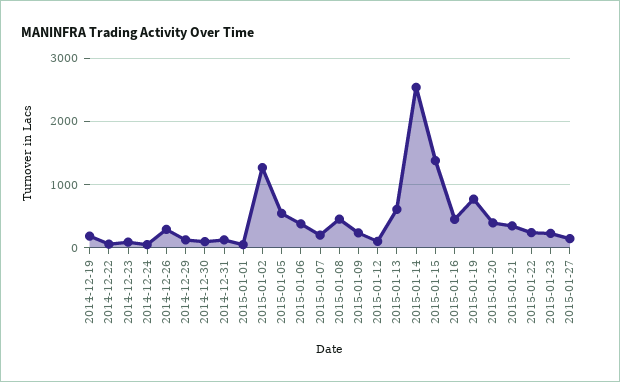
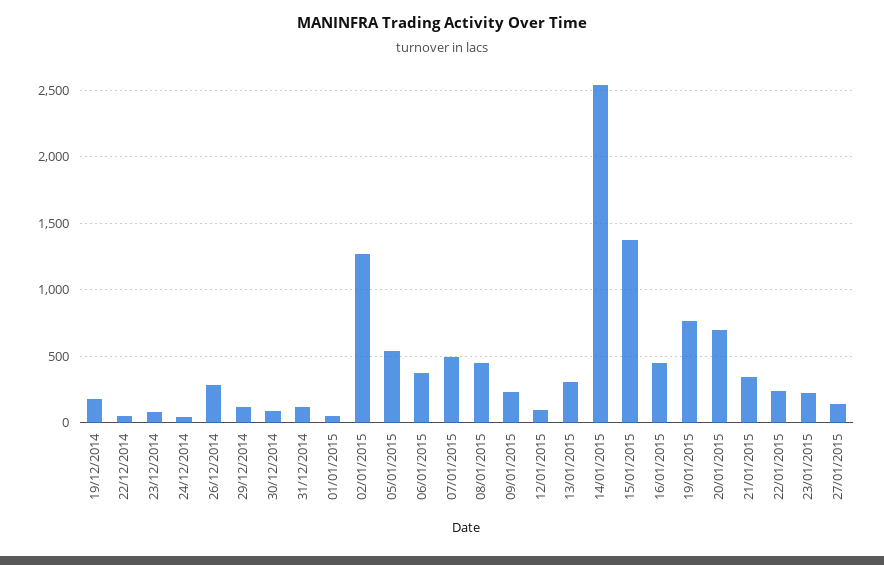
  {
    "2014-12-19": 200,
    "2014-12-22": 50,
    "2014-12-23": 100,
    "2014-12-24": 50,
    "2014-12-26": 300,
    "2014-12-29": 100,
    "2014-12-30": 100,
    "2014-12-31": 100,
    "2015-01-01": 50,
    "2015-01-02": 1250,
    "2015-01-05": 550,
    "2015-01-06": 350,
-   "2015-01-07": 200,
+   "2015-01-07": 500,
    "2015-01-08": 450,
    "2015-01-09": 250,
    "2015-01-12": 100,
-   "2015-01-13": 600,
+   "2015-01-13": 300,
    "2015-01-14": 2550,
    "2015-01-15": 1400,
    "2015-01-16": 450,
    "2015-01-19": 750,
-   "2015-01-20": 400,
+   "2015-01-20": 700,
    "2015-01-21": 350,
    "2015-01-22": 250,
    "2015-01-23": 200,
    "2015-01-27": 150
  }

